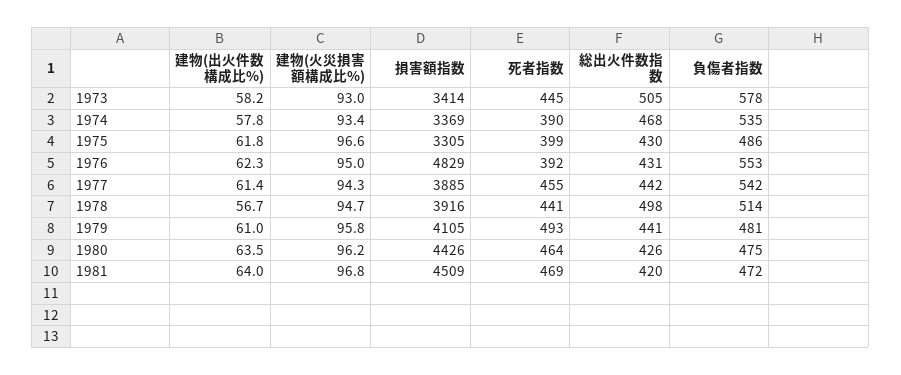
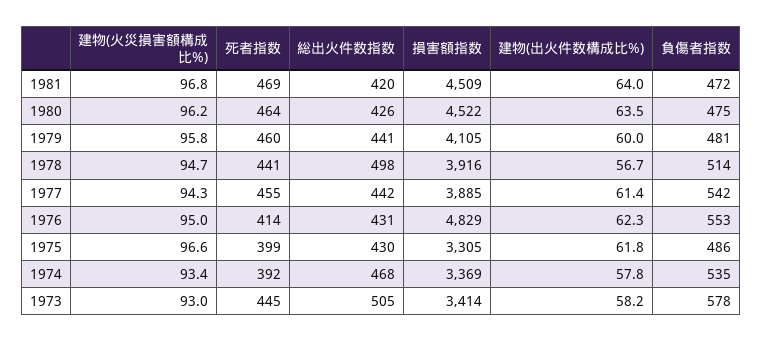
  {
    "建物(出火件数構成比%)": {
      "1973": 58.2,
      "1974": 57.8,
      "1975": 61.8,
      "1976": 62.3,
      "1977": 61.4,
      "1978": 56.7,
-     "1979": 61,
+     "1979": 60,
      "1980": 63.5,
      "1981": 64
    },
    "建物(火災損害額構成比%)": {
      "1973": 93,
      "1974": 93.4,
      "1975": 96.6,
      "1976": 95,
      "1977": 94.3,
      "1978": 94.7,
      "1979": 95.8,
      "1980": 96.2,
      "1981": 96.8
    },
    "損害額指数": {
      "1973": 3414,
      "1974": 3369,
      "1975": 3305,
      "1976": 4829,
      "1977": 3885,
      "1978": 3916,
      "1979": 4105,
-     "1980": 4426,
+     "1980": 4522,
      "1981": 4509
    },
    "死者指数": {
      "1973": 445,
-     "1974": 390,
+     "1974": 392,
      "1975": 399,
-     "1976": 392,
+     "1976": 414,
      "1977": 455,
      "1978": 441,
-     "1979": 493,
+     "1979": 460,
      "1980": 464,
      "1981": 469
    },
    "総出火件数指数": {
      "1973": 505,
      "1974": 468,
      "1975": 430,
      "1976": 431,
      "1977": 442,
      "1978": 498,
      "1979": 441,
      "1980": 426,
      "1981": 420
    },
    "負傷者指数": {
      "1973": 578,
      "1974": 535,
      "1975": 486,
      "1976": 553,
      "1977": 542,
      "1978": 514,
      "1979": 481,
      "1980": 475,
      "1981": 472
    }
  }

